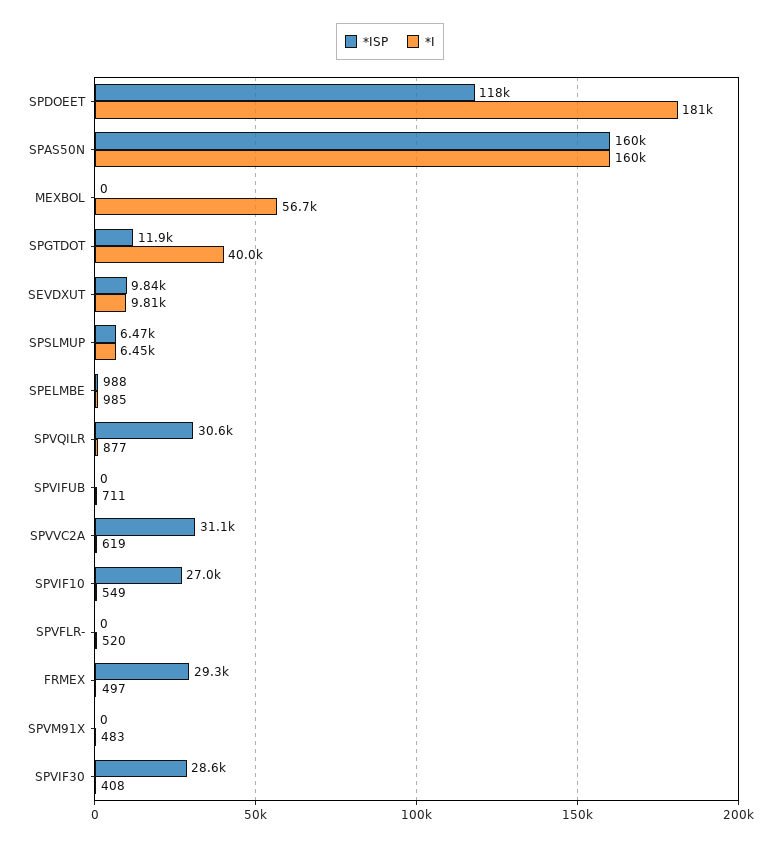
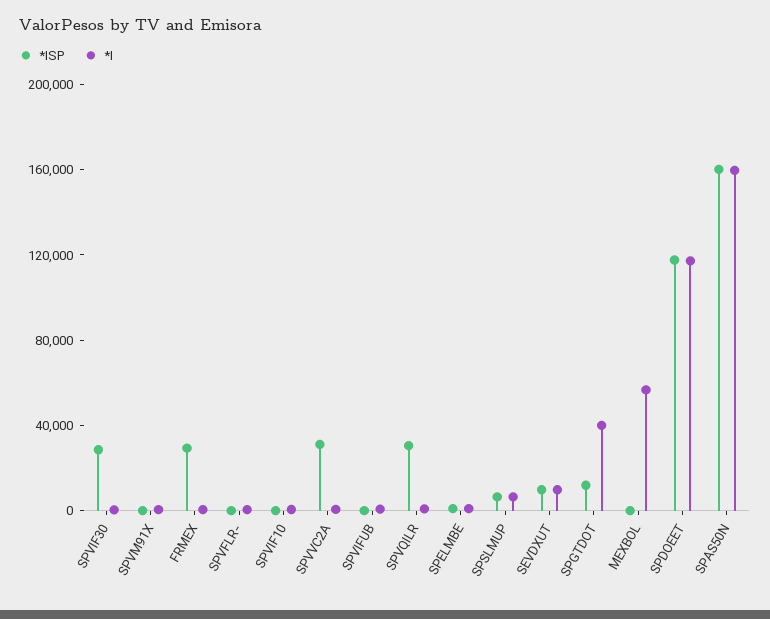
  {
    "*ISP": {
      "SPDOEET": 118000,
      "SPAS50N": 160000,
      "MEXBOL": 0,
      "SPGTDOT": 11900,
      "SEVDXUT": 9840,
      "SPSLMUP": 6470,
      "SPELMBE": 988,
      "SPVQILR": 30600,
      "SPVIFUB": 0,
      "SPVVC2A": 31100,
-     "SPVIF10": 27000,
+     "SPVIF10": 0,
      "SPVFLR-": 0,
      "FRMEX": 29300,
      "SPVM91X": 0,
      "SPVIF30": 28600
    },
    "*I": {
-     "SPDOEET": 181000,
+     "SPDOEET": 120000,
      "SPAS50N": 160000,
      "MEXBOL": 56700,
      "SPGTDOT": 40000,
      "SEVDXUT": 9810,
      "SPSLMUP": 6450,
      "SPELMBE": 985,
      "SPVQILR": 877,
      "SPVIFUB": 711,
      "SPVVC2A": 619,
      "SPVIF10": 549,
      "SPVFLR-": 520,
      "FRMEX": 497,
      "SPVM91X": 483,
      "SPVIF30": 408
    }
  }

